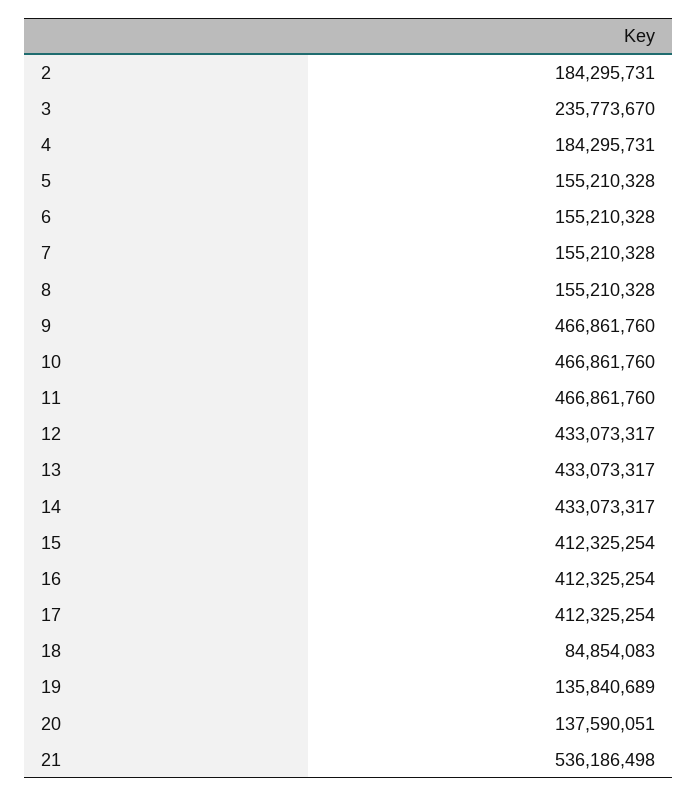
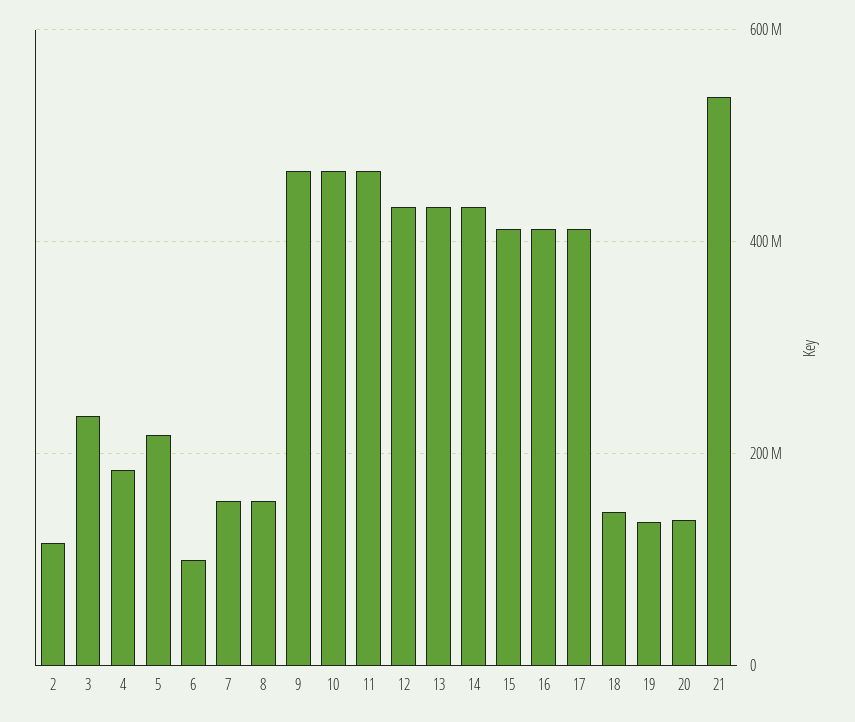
  {
-   "2": 184295731,
+   "2": 120000000,
    "3": 235773670,
    "4": 184295731,
-   "5": 155210328,
+   "5": 220000000,
-   "6": 155210328,
+   "6": 100000000,
    "7": 155210328,
    "8": 155210328,
    "9": 466861760,
    "10": 466861760,
    "11": 466861760,
    "12": 433073317,
    "13": 433073317,
    "14": 433073317,
    "15": 412325254,
    "16": 412325254,
    "17": 412325254,
-   "18": 84854083,
+   "18": 140000000,
    "19": 135840689,
    "20": 137590051,
    "21": 536186498
  }

